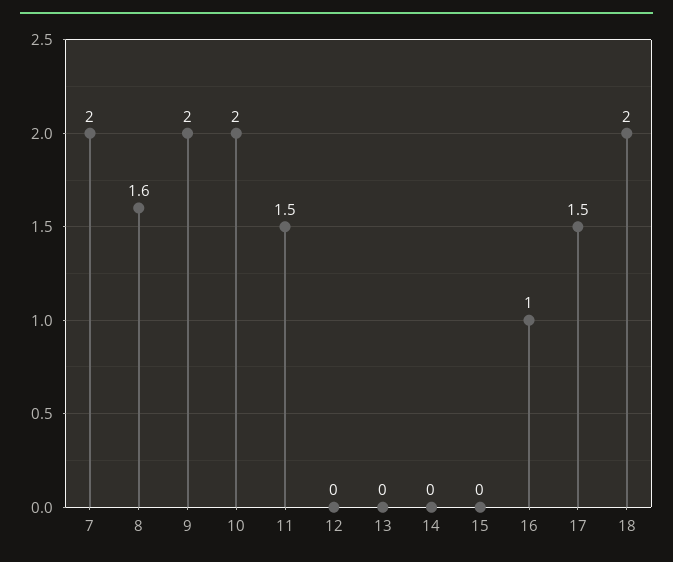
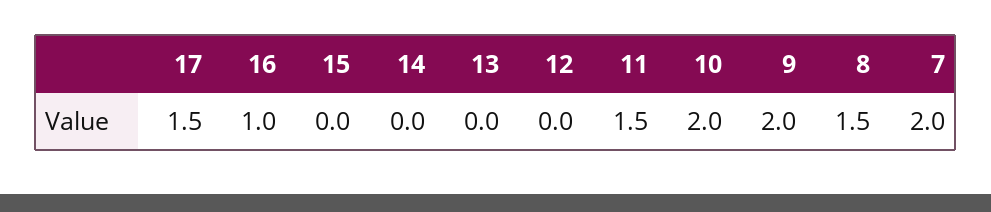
  {
    "7": 2,
-   "8": 1.6,
+   "8": 1.5,
    "9": 2,
    "10": 2,
    "11": 1.5,
    "12": 0,
    "13": 0,
    "14": 0,
    "15": 0,
    "16": 1,
-   "17": 1.5,
+   "17": 1.5
-   "18": 2
  }

